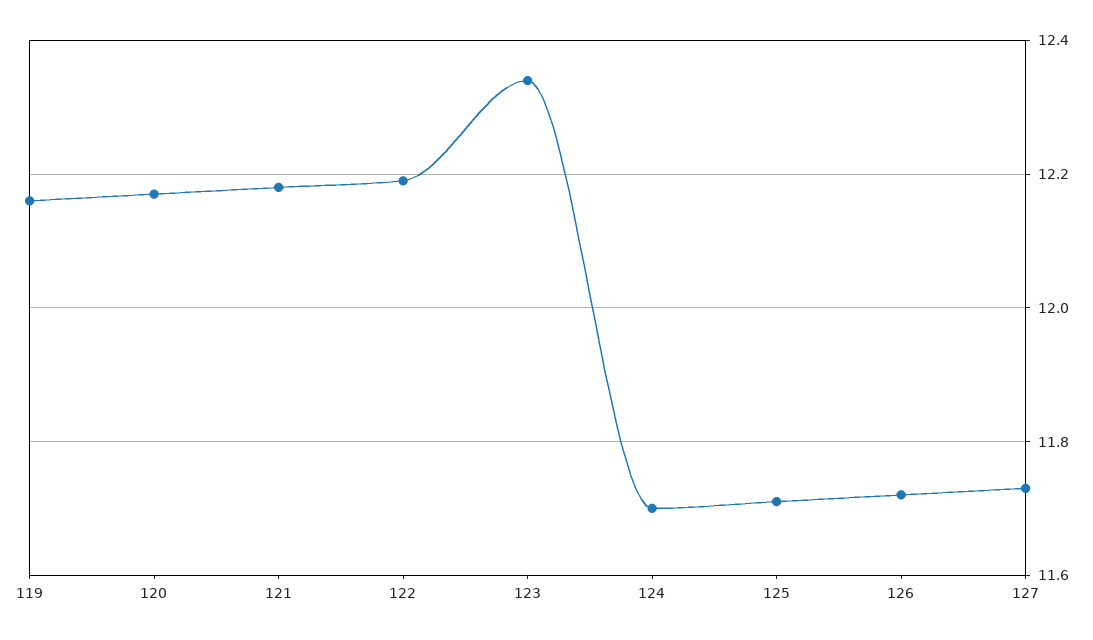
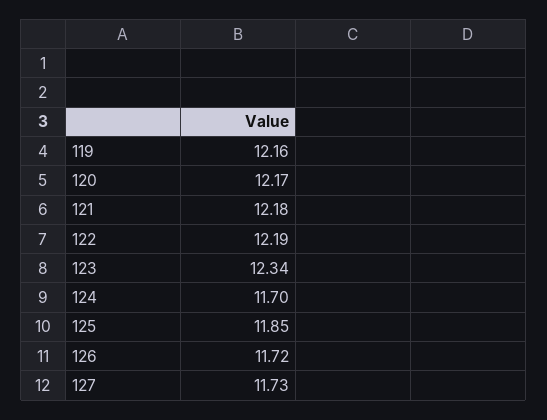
  {
    "119": 12.16,
    "120": 12.17,
    "121": 12.18,
    "122": 12.19,
    "123": 12.34,
    "124": 11.7,
-   "125": 11.7,
+   "125": 11.85,
    "126": 11.72,
    "127": 11.73
  }

